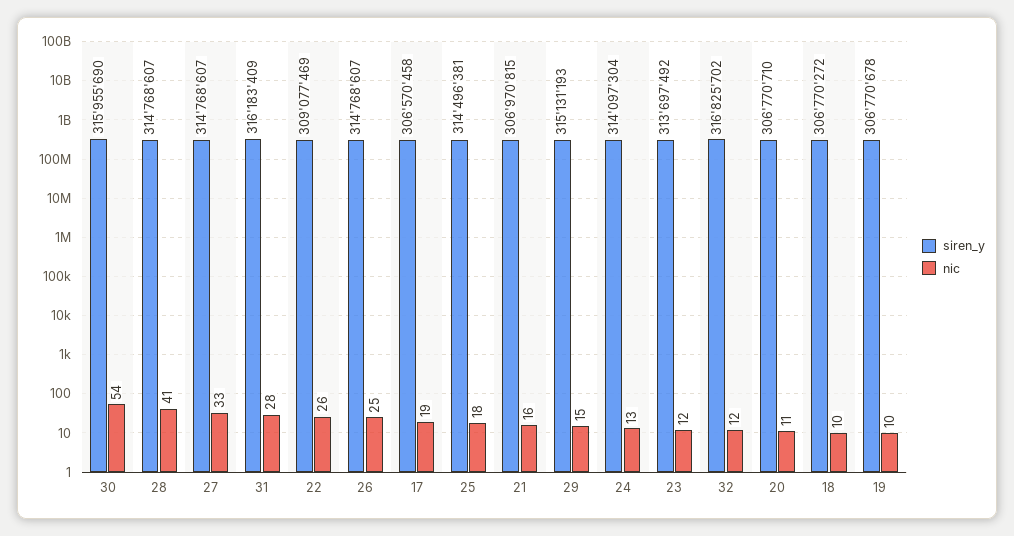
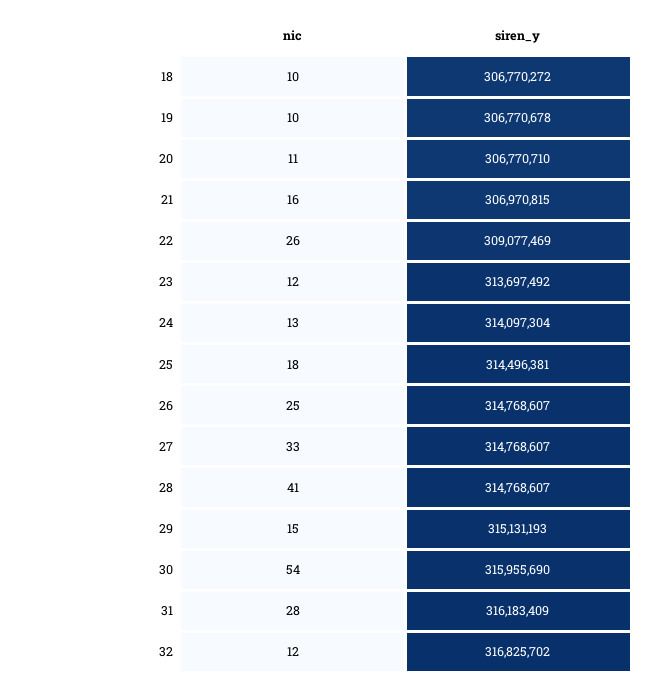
  {
    "siren_y": {
      "30": 315955690,
      "28": 314768607,
      "27": 314768607,
      "31": 316183409,
      "22": 309077469,
      "26": 314768607,
-     "17": 306570458,
      "25": 314496381,
      "21": 306970815,
      "29": 315131193,
      "24": 314097304,
      "23": 313697492,
      "32": 316825702,
      "20": 306770710,
      "18": 306770272,
      "19": 306770678
    },
    "nic": {
      "30": 54,
      "28": 41,
      "27": 33,
      "31": 28,
      "22": 26,
      "26": 25,
-     "17": 19,
      "25": 18,
      "21": 16,
      "29": 15,
      "24": 13,
      "23": 12,
      "32": 12,
      "20": 11,
      "18": 10,
      "19": 10
    }
  }

